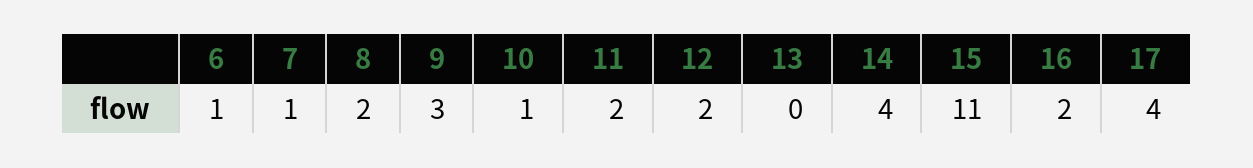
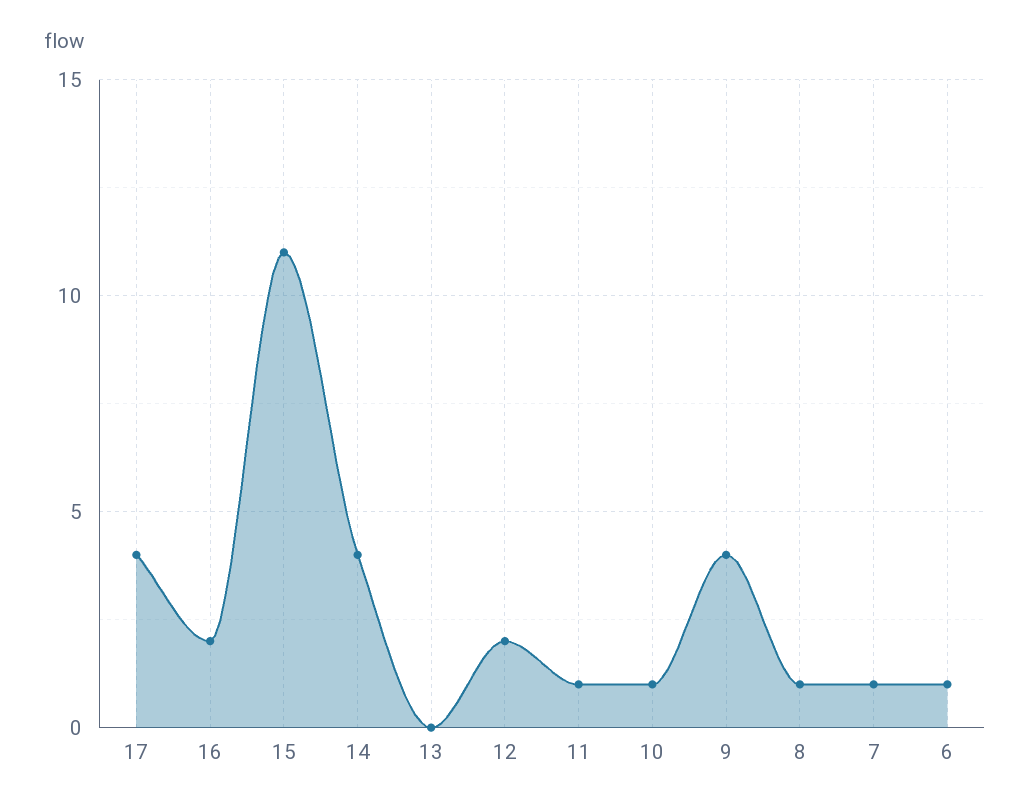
  {
    "6": 1,
    "7": 1,
-   "8": 2,
+   "8": 1,
-   "9": 3,
+   "9": 4,
    "10": 1,
-   "11": 2,
+   "11": 1,
    "12": 2,
    "13": 0,
    "14": 4,
    "15": 11,
    "16": 2,
    "17": 4
  }

